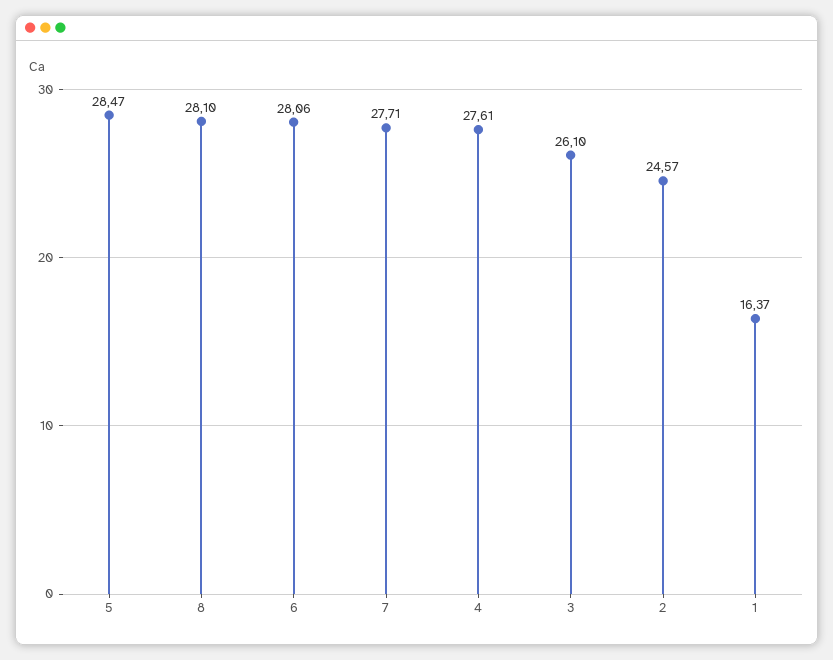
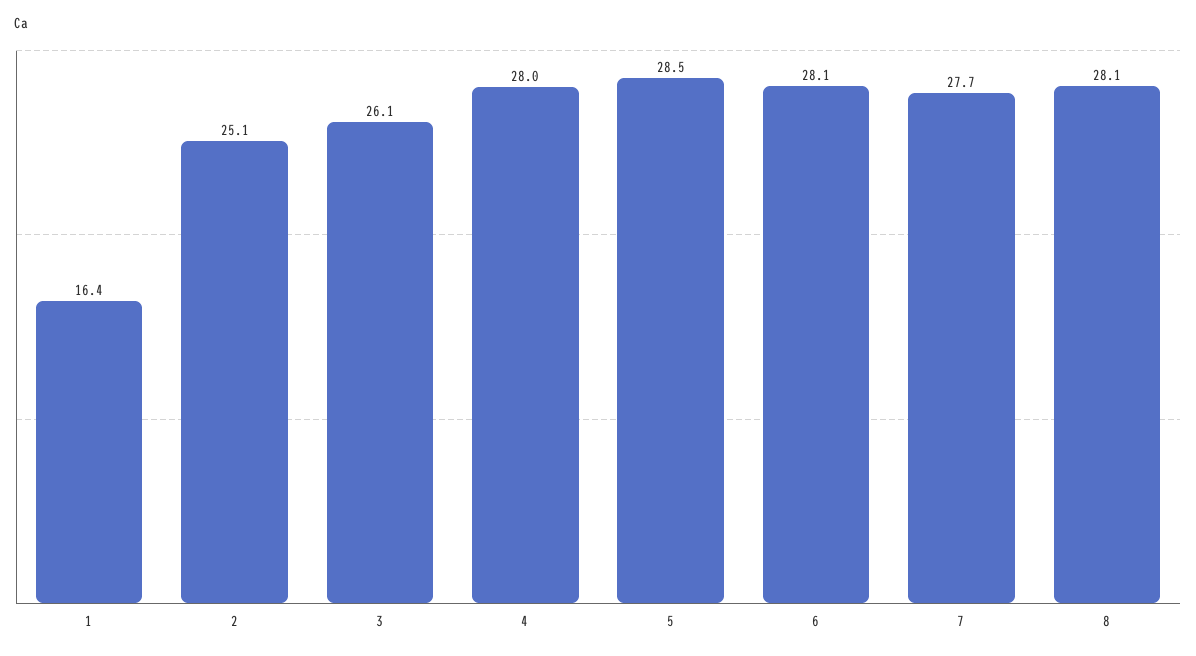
  {
    "5": 28.47,
    "8": 28.1,
    "6": 28.06,
    "7": 27.71,
-   "4": 27.61,
+   "4": 28,
    "3": 26.1,
-   "2": 24.57,
+   "2": 25.1,
    "1": 16.37
  }

